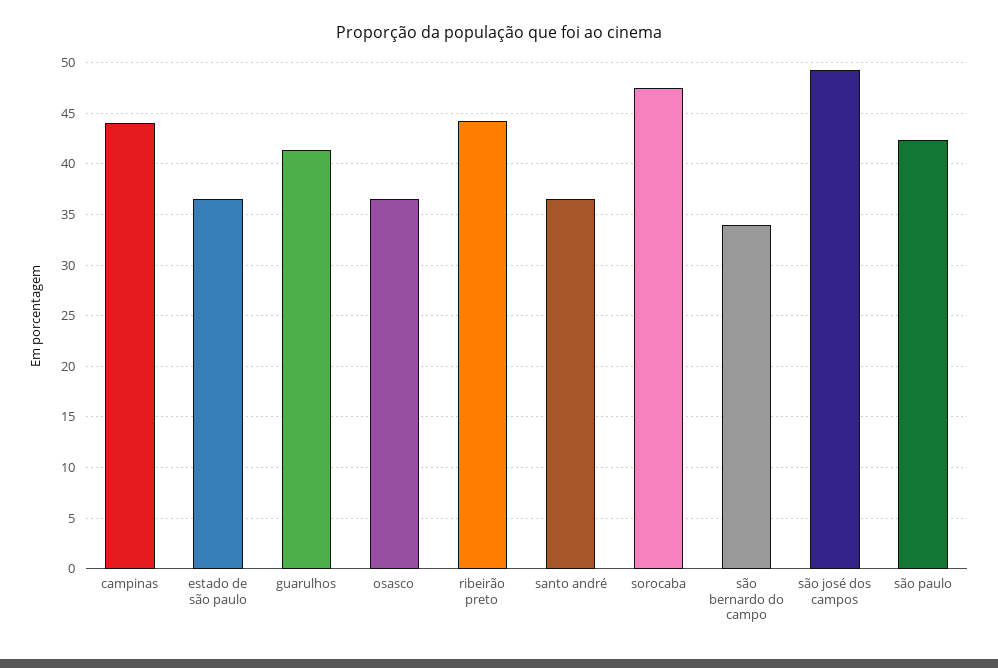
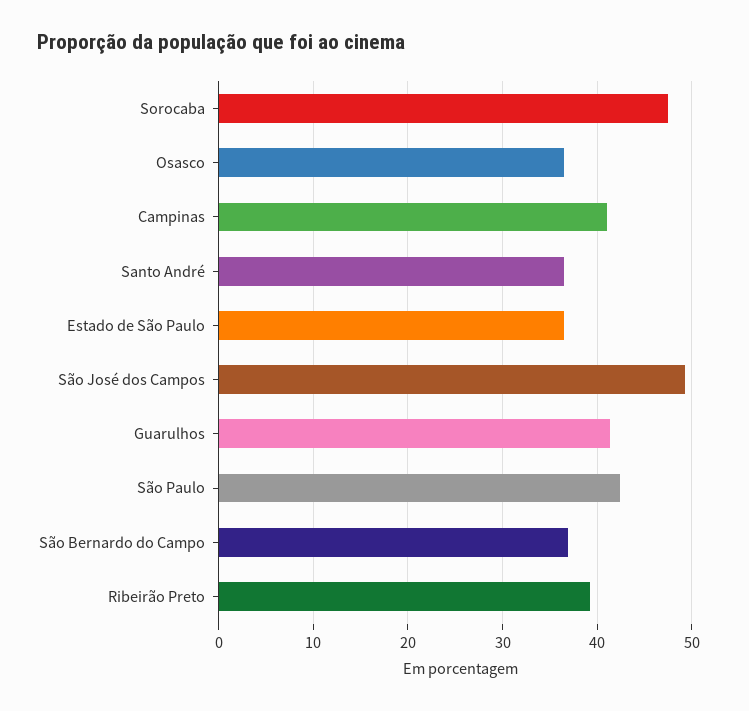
  {
-   "campinas": 44,
+   "campinas": 41,
    "estado de são paulo": 37,
    "guarulhos": 41,
    "osasco": 37,
-   "ribeirão preto": 44,
+   "ribeirão preto": 39,
    "santo andré": 37,
    "sorocaba": 48,
-   "são bernardo do campo": 34,
+   "são bernardo do campo": 37,
    "são josé dos campos": 49,
    "são paulo": 42
  }

